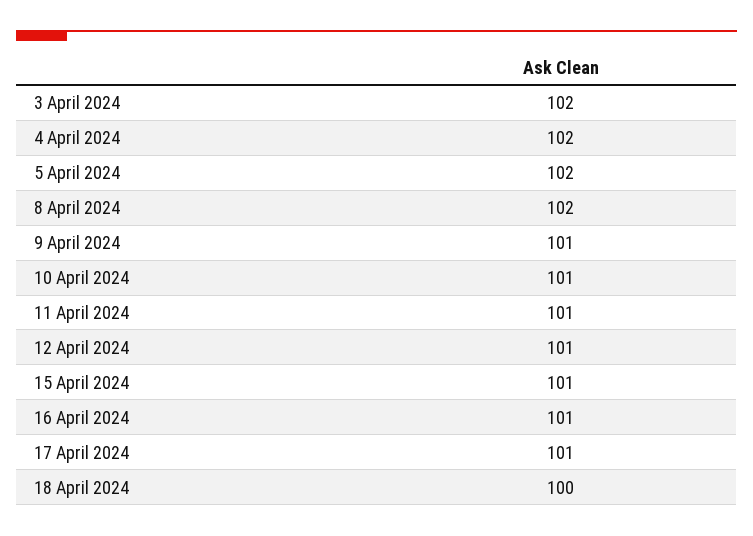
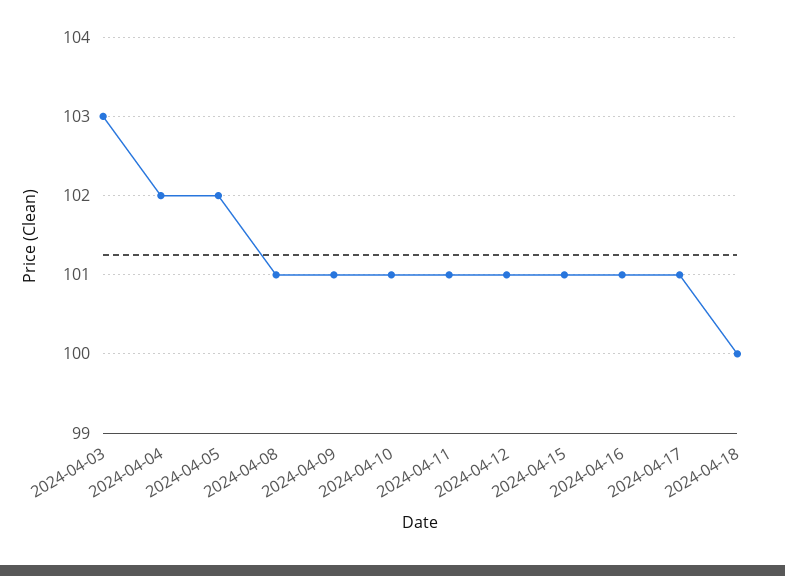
  {
-   "3 April 2024": 102,
+   "3 April 2024": 103,
    "4 April 2024": 102,
    "5 April 2024": 102,
-   "8 April 2024": 102,
+   "8 April 2024": 101,
    "9 April 2024": 101,
    "10 April 2024": 101,
    "11 April 2024": 101,
    "12 April 2024": 101,
    "15 April 2024": 101,
    "16 April 2024": 101,
    "17 April 2024": 101,
    "18 April 2024": 100
  }

